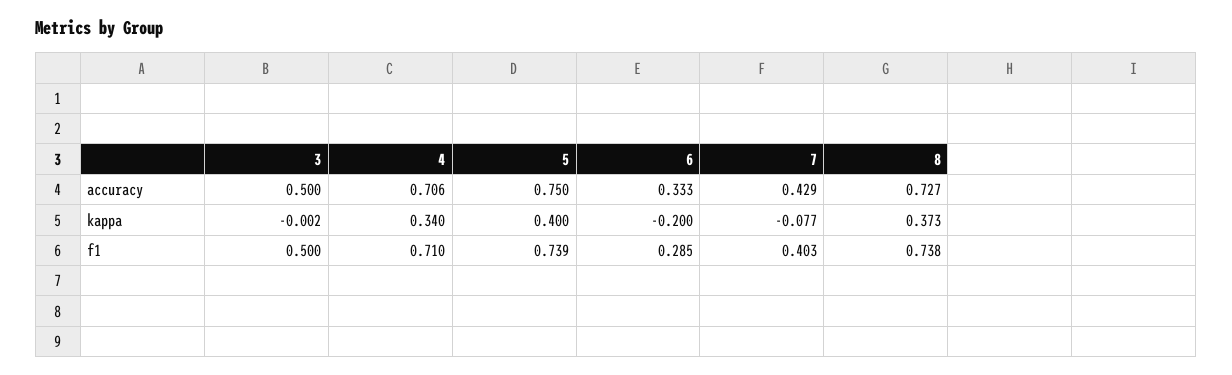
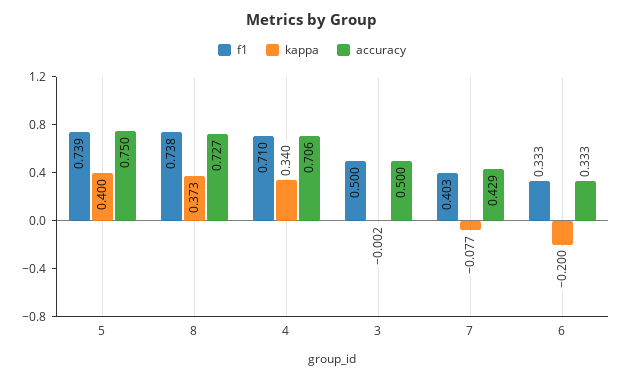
  {
    "accuracy": {
      "3": 0.5,
      "4": 0.706,
      "5": 0.75,
      "6": 0.333,
      "7": 0.429,
      "8": 0.727
    },
    "kappa": {
      "3": -0.002,
      "4": 0.34,
      "5": 0.4,
      "6": -0.2,
      "7": -0.077,
      "8": 0.373
    },
    "f1": {
      "3": 0.5,
      "4": 0.71,
      "5": 0.739,
-     "6": 0.285,
+     "6": 0.333,
      "7": 0.403,
      "8": 0.738
    }
  }

